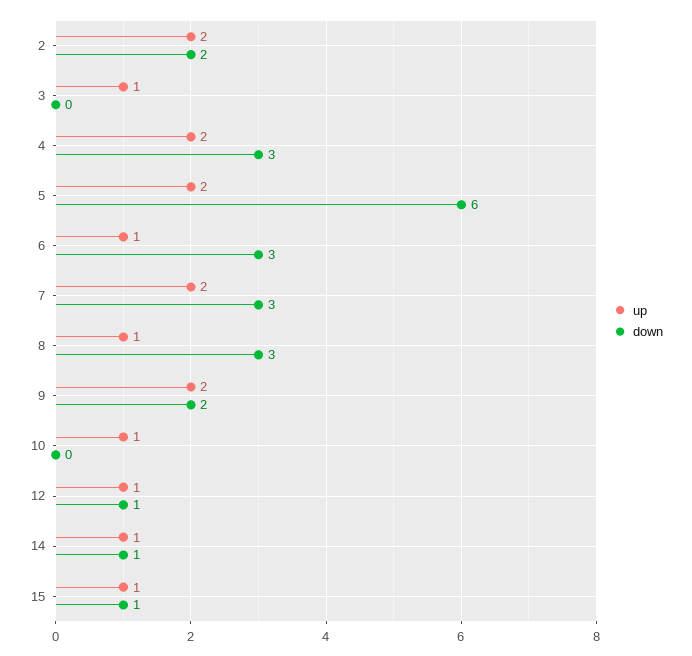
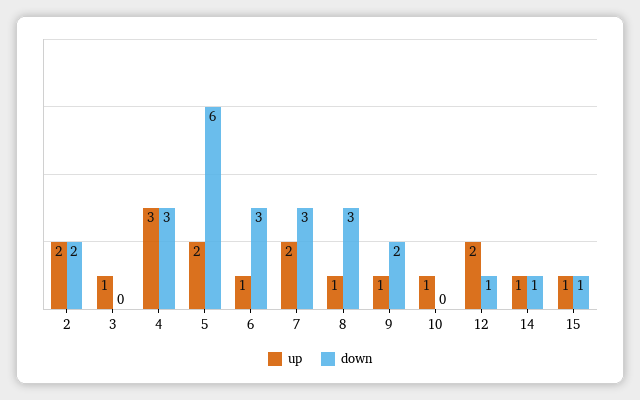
  {
    "up": {
      "2": 2,
      "3": 1,
-     "4": 2,
+     "4": 3,
      "5": 2,
      "6": 1,
      "7": 2,
      "8": 1,
-     "9": 2,
+     "9": 1,
      "10": 1,
-     "12": 1,
+     "12": 2,
      "14": 1,
      "15": 1
    },
    "down": {
      "2": 2,
      "3": 0,
      "4": 3,
      "5": 6,
      "6": 3,
      "7": 3,
      "8": 3,
      "9": 2,
      "10": 0,
      "12": 1,
      "14": 1,
      "15": 1
    }
  }

